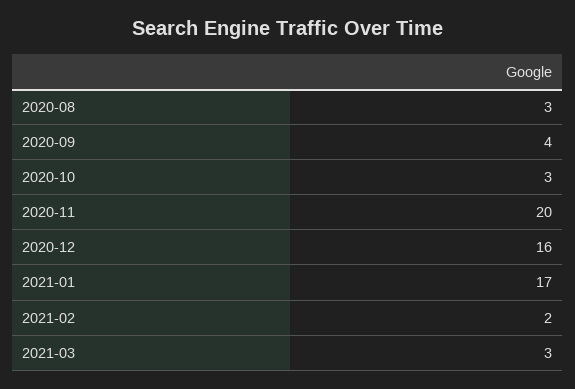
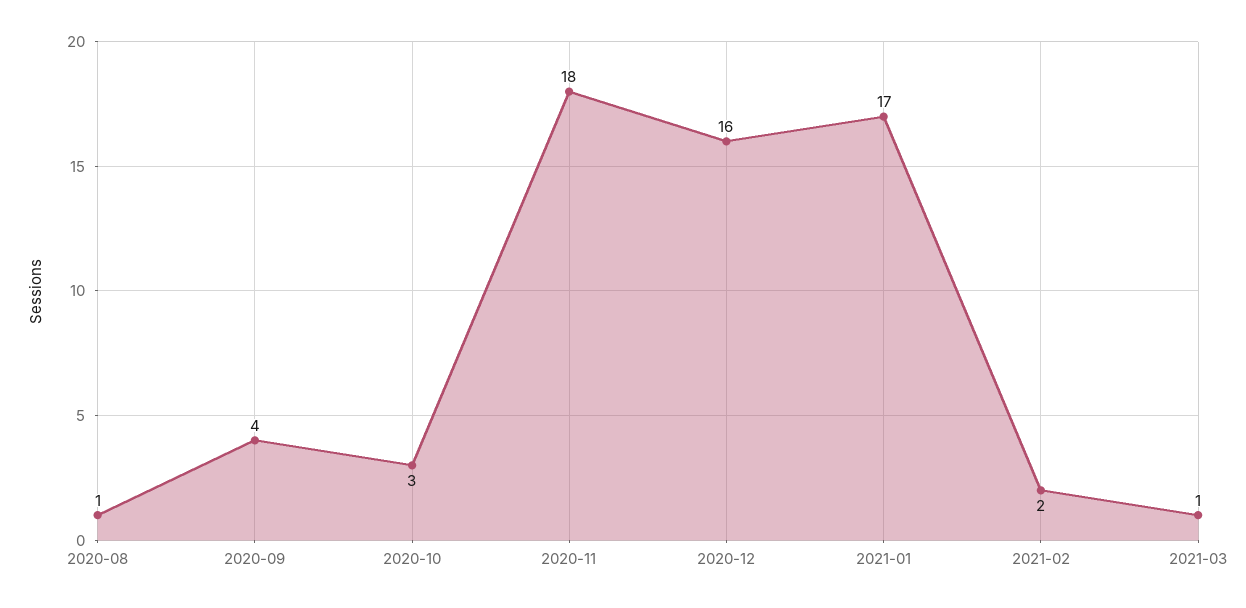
  {
-   "2020-08": 3,
+   "2020-08": 1,
    "2020-09": 4,
    "2020-10": 3,
-   "2020-11": 20,
+   "2020-11": 18,
    "2020-12": 16,
    "2021-01": 17,
    "2021-02": 2,
-   "2021-03": 3
+   "2021-03": 1
  }

